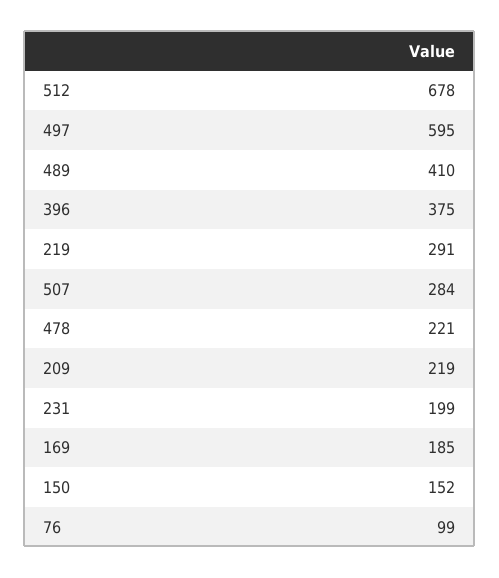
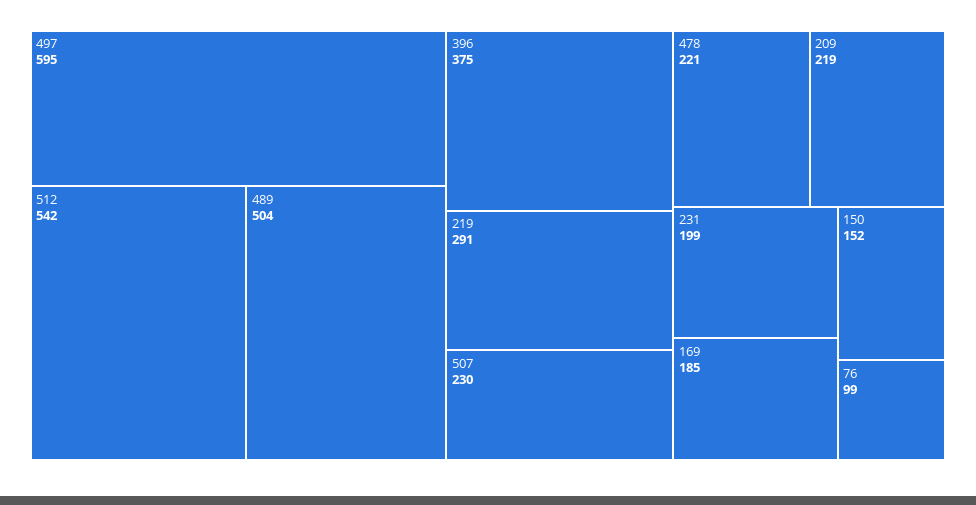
  {
-   "512": 678,
+   "512": 542,
    "497": 595,
-   "489": 410,
+   "489": 504,
    "396": 375,
    "219": 291,
-   "507": 284,
+   "507": 230,
    "478": 221,
    "209": 219,
    "231": 199,
    "169": 185,
    "150": 152,
    "76": 99
  }

